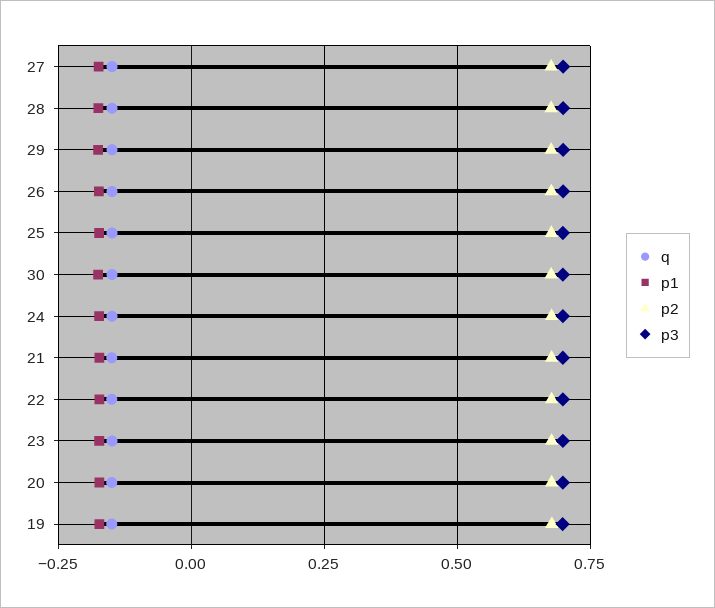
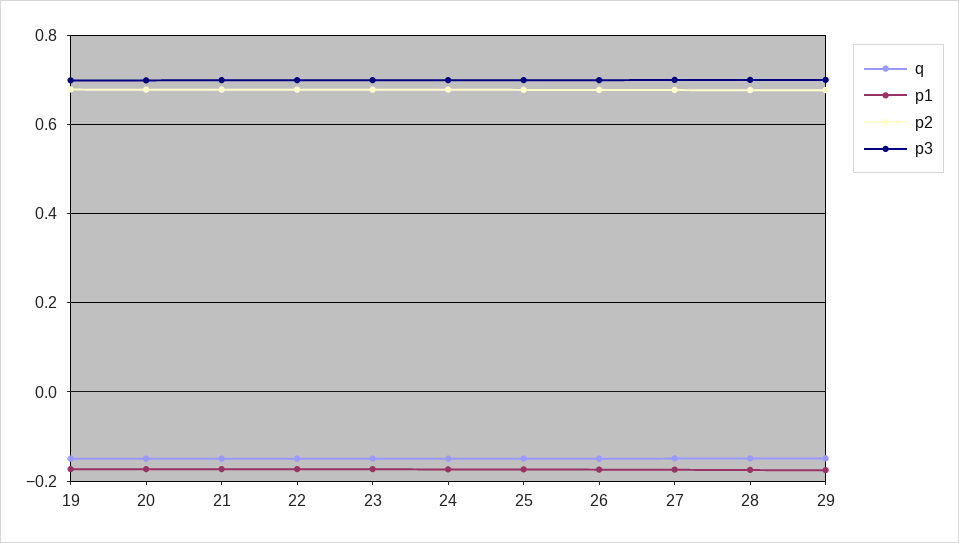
  {
    "q": {
      "27": -0.14,
      "28": -0.14,
      "29": -0.14,
      "26": -0.14,
      "25": -0.14,
-     "30": -0.15,
      "24": -0.14,
      "21": -0.14,
      "22": -0.14,
      "23": -0.14,
      "20": -0.14,
      "19": -0.14
    },
    "p1": {
      "27": -0.18,
      "28": -0.18,
      "29": -0.18,
      "26": -0.18,
      "25": -0.18,
-     "30": -0.175,
      "24": -0.18,
      "21": -0.18,
      "22": -0.18,
      "23": -0.18,
      "20": -0.18,
      "19": -0.18
    },
    "p2": {
      "27": 0.68,
      "28": 0.68,
      "29": 0.68,
      "26": 0.68,
      "25": 0.68,
-     "30": 0.675,
      "24": 0.68,
      "21": 0.68,
      "22": 0.68,
      "23": 0.68,
      "20": 0.68,
      "19": 0.68
    },
    "p3": {
      "27": 0.7,
      "28": 0.7,
      "29": 0.7,
      "26": 0.7,
      "25": 0.7,
-     "30": 0.7,
      "24": 0.7,
      "21": 0.7,
      "22": 0.7,
      "23": 0.7,
      "20": 0.7,
      "19": 0.7
    }
  }

